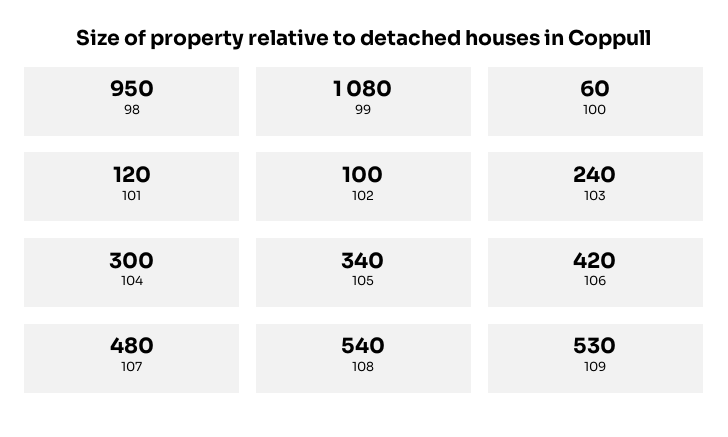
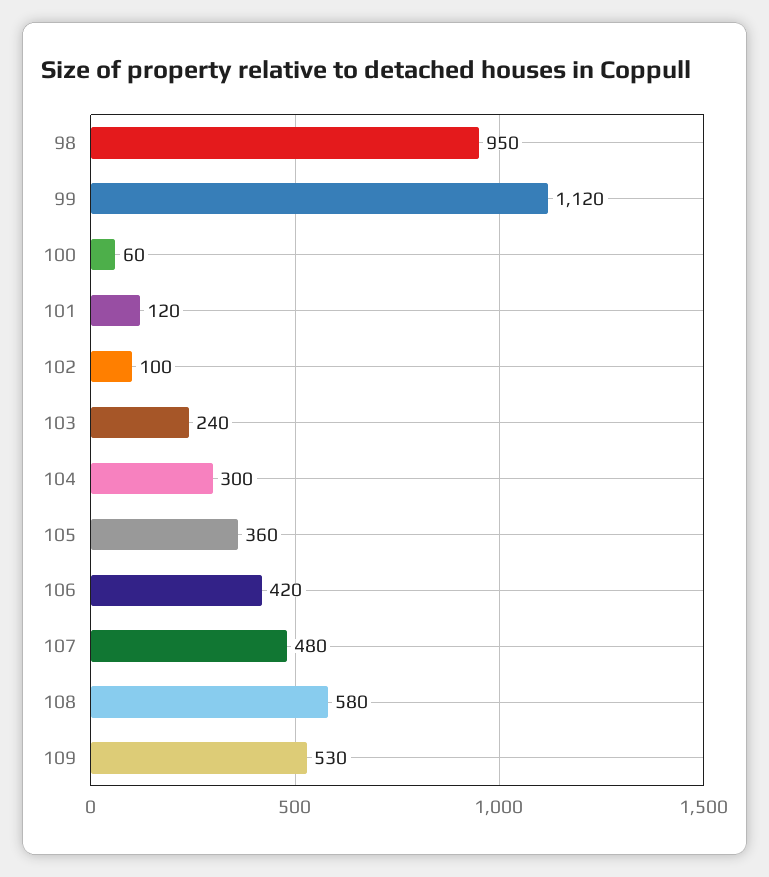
  {
    "98": 950,
-   "99": 1080,
+   "99": 1120,
    "100": 60,
    "101": 120,
    "102": 100,
    "103": 240,
    "104": 300,
-   "105": 340,
+   "105": 360,
    "106": 420,
    "107": 480,
-   "108": 540,
+   "108": 580,
    "109": 530
  }

